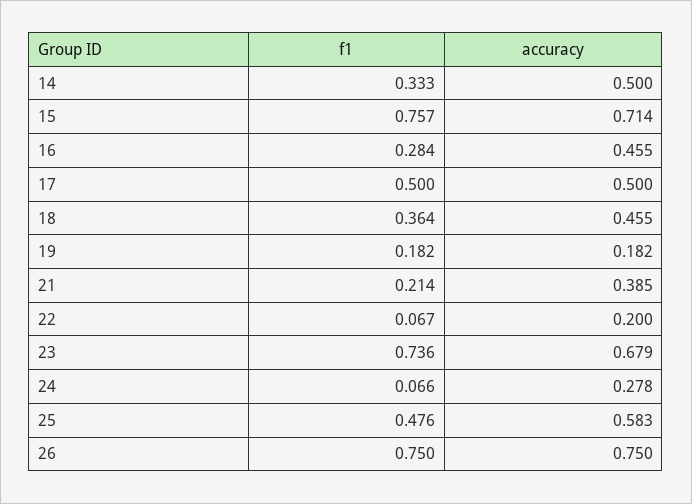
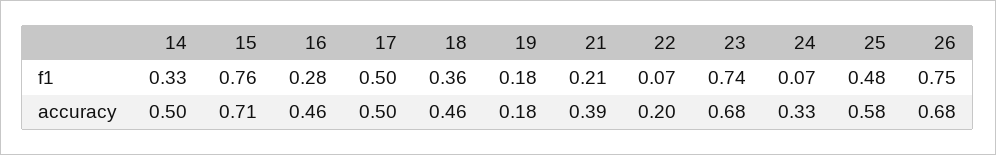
  {
    "f1": {
      "14": 0.333,
      "15": 0.757,
      "16": 0.284,
      "17": 0.5,
      "18": 0.364,
      "19": 0.182,
      "21": 0.214,
      "22": 0.067,
      "23": 0.736,
      "24": 0.066,
      "25": 0.476,
      "26": 0.75
    },
    "accuracy": {
      "14": 0.5,
      "15": 0.714,
      "16": 0.455,
      "17": 0.5,
      "18": 0.455,
      "19": 0.182,
      "21": 0.385,
      "22": 0.2,
      "23": 0.679,
-     "24": 0.278,
+     "24": 0.33,
      "25": 0.583,
-     "26": 0.75
+     "26": 0.68
    }
  }

